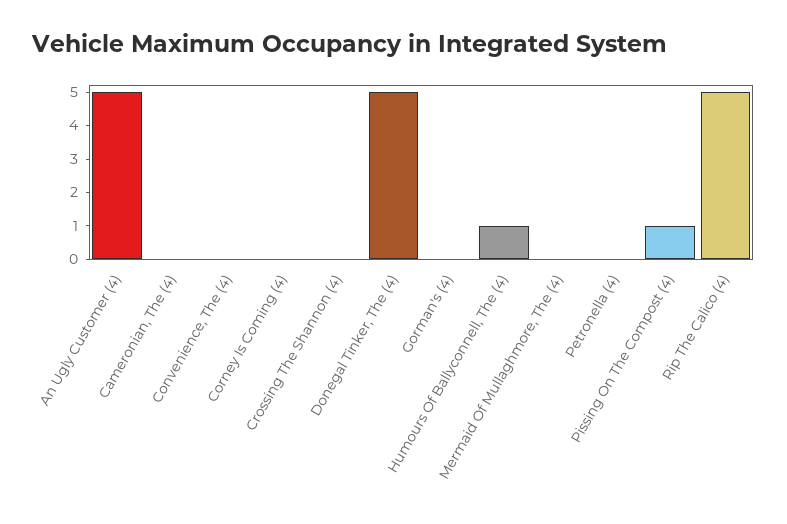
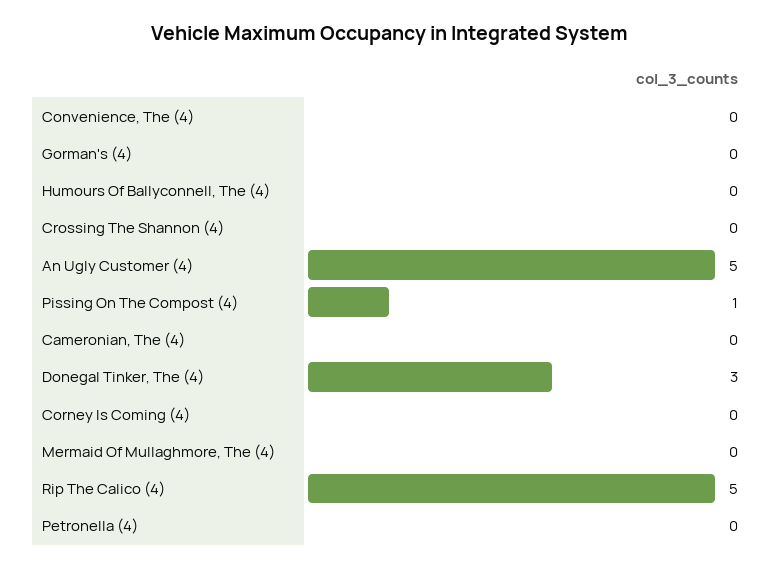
  {
    "An Ugly Customer (4)": 5,
    "Cameronian, The (4)": 0,
    "Convenience, The (4)": 0,
    "Corney Is Coming (4)": 0,
    "Crossing The Shannon (4)": 0,
-   "Donegal Tinker, The (4)": 5,
+   "Donegal Tinker, The (4)": 3,
    "Gorman's (4)": 0,
-   "Humours Of Ballyconnell, The (4)": 1,
+   "Humours Of Ballyconnell, The (4)": 0,
    "Mermaid Of Mullaghmore, The (4)": 0,
    "Petronella (4)": 0,
    "Pissing On The Compost (4)": 1,
    "Rip The Calico (4)": 5
  }

